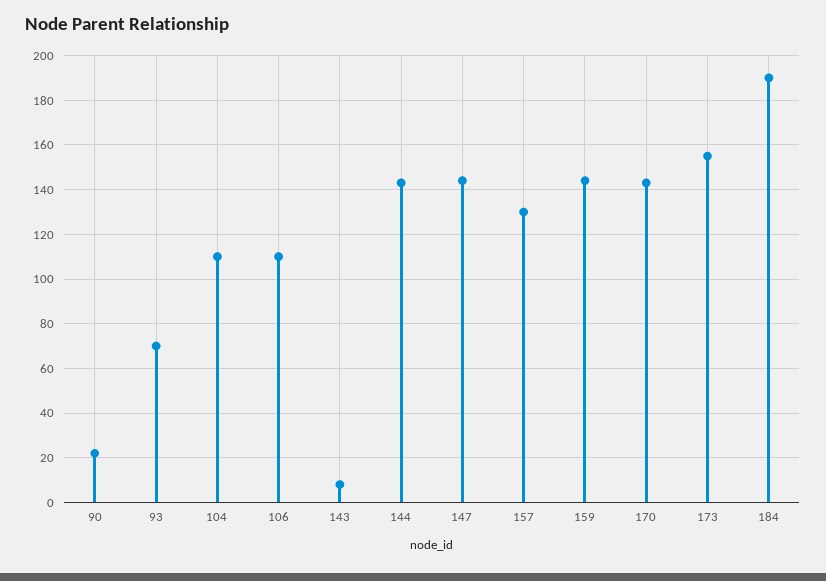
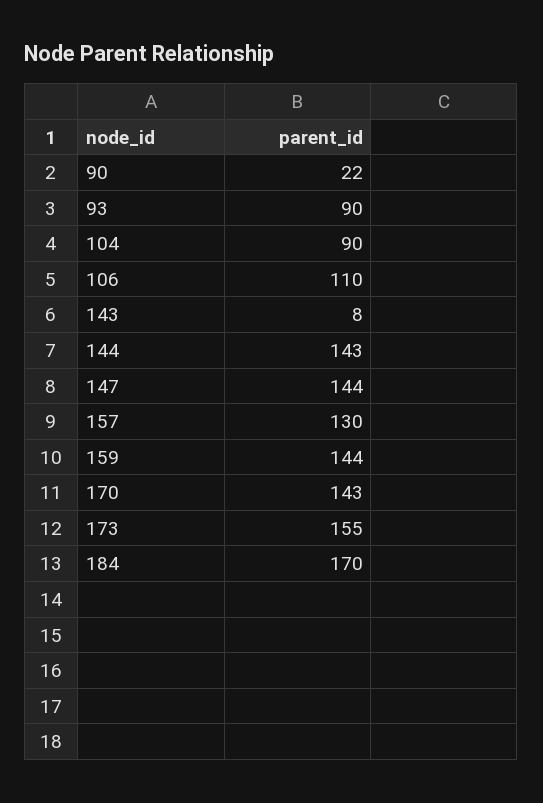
  {
    "90": 22,
-   "93": 70,
+   "93": 90,
-   "104": 110,
+   "104": 90,
    "106": 110,
    "143": 8,
    "144": 143,
    "147": 144,
    "157": 130,
    "159": 144,
    "170": 143,
    "173": 155,
-   "184": 190
+   "184": 170
  }

